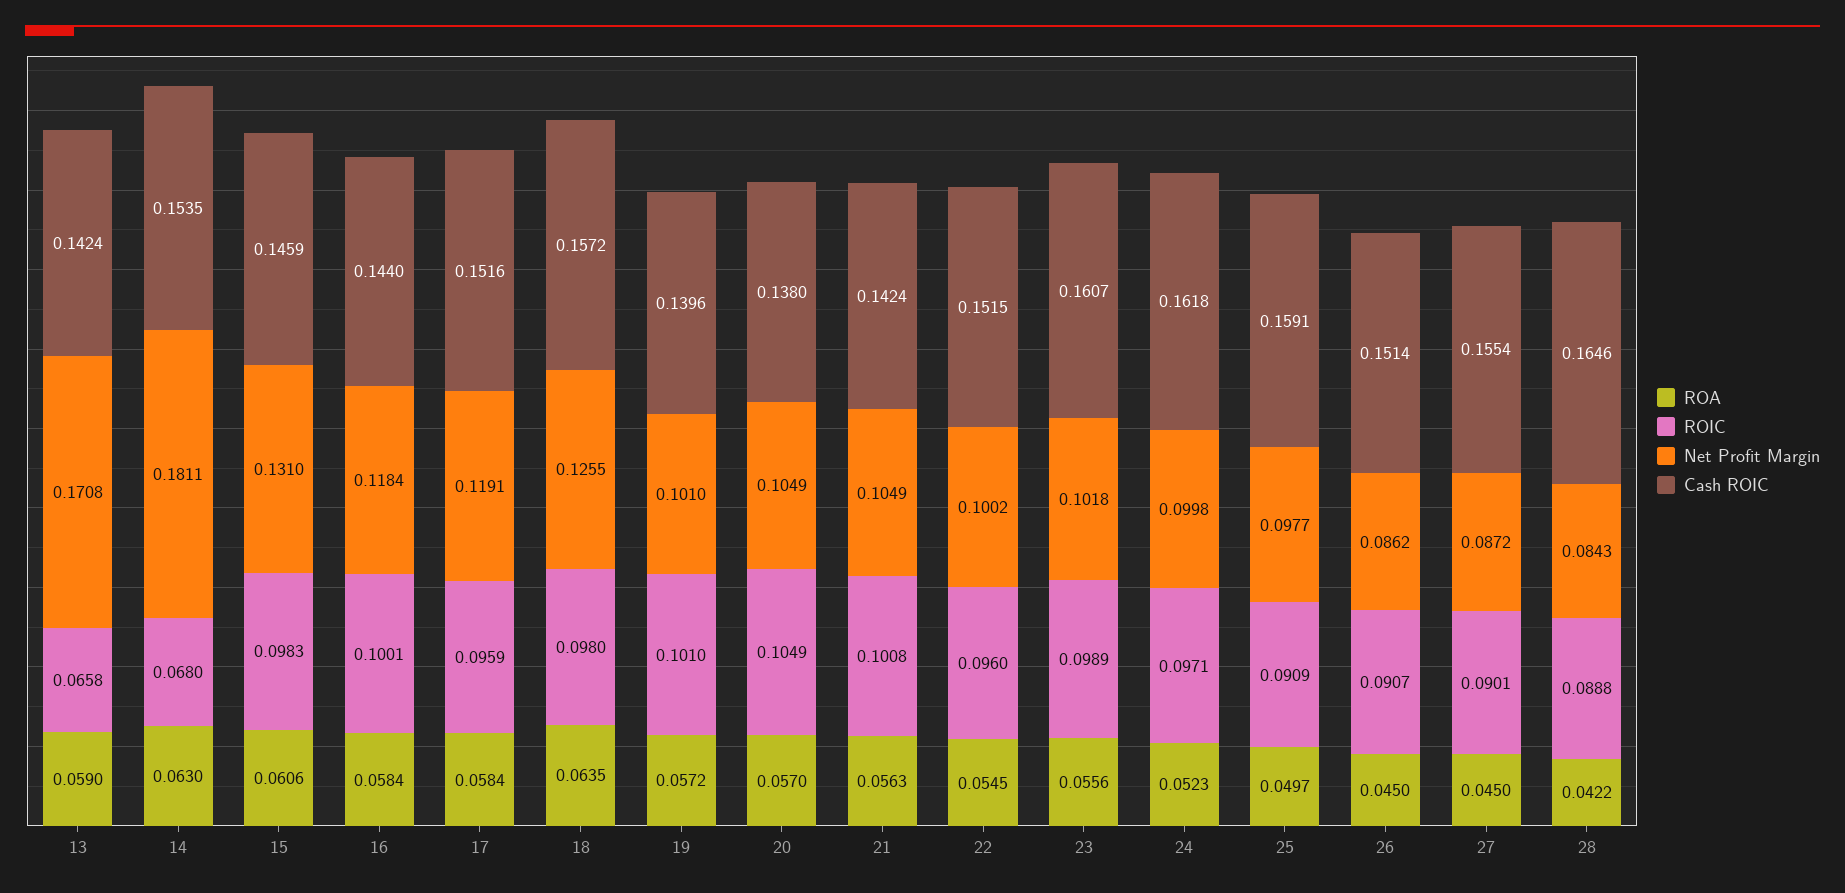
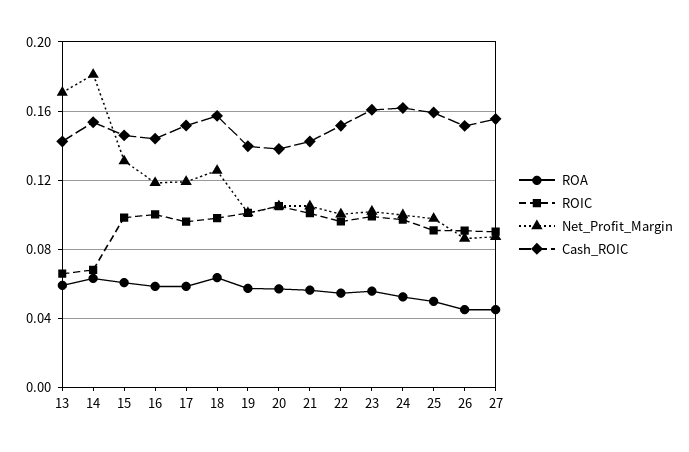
  {
    "ROA": {
      "13": 0.059,
      "14": 0.063,
      "15": 0.0606,
      "16": 0.0584,
      "17": 0.0584,
      "18": 0.0635,
      "19": 0.0572,
      "20": 0.057,
      "21": 0.0563,
      "22": 0.0545,
      "23": 0.0556,
      "24": 0.0523,
      "25": 0.0497,
      "26": 0.045,
-     "27": 0.045,
+     "27": 0.045
-     "28": 0.0422
    },
    "ROIC": {
      "13": 0.0658,
      "14": 0.068,
      "15": 0.0983,
      "16": 0.1001,
      "17": 0.0959,
      "18": 0.098,
      "19": 0.101,
      "20": 0.1049,
      "21": 0.1008,
      "22": 0.096,
      "23": 0.0989,
      "24": 0.0971,
      "25": 0.0909,
      "26": 0.0907,
-     "27": 0.0901,
+     "27": 0.0901
-     "28": 0.0888
    },
    "Net Profit Margin": {
      "13": 0.1708,
      "14": 0.1811,
      "15": 0.131,
      "16": 0.1184,
      "17": 0.1191,
      "18": 0.1255,
      "19": 0.101,
      "20": 0.1049,
      "21": 0.1049,
      "22": 0.1002,
      "23": 0.1018,
      "24": 0.0998,
      "25": 0.0977,
      "26": 0.0862,
-     "27": 0.0872,
+     "27": 0.0872
-     "28": 0.0843
    },
    "Cash ROIC": {
      "13": 0.1424,
      "14": 0.1535,
      "15": 0.1459,
      "16": 0.144,
      "17": 0.1516,
      "18": 0.1572,
      "19": 0.1396,
      "20": 0.138,
      "21": 0.1424,
      "22": 0.1515,
      "23": 0.1607,
      "24": 0.1618,
      "25": 0.1591,
      "26": 0.1514,
-     "27": 0.1554,
+     "27": 0.1554
-     "28": 0.1646
    }
  }

